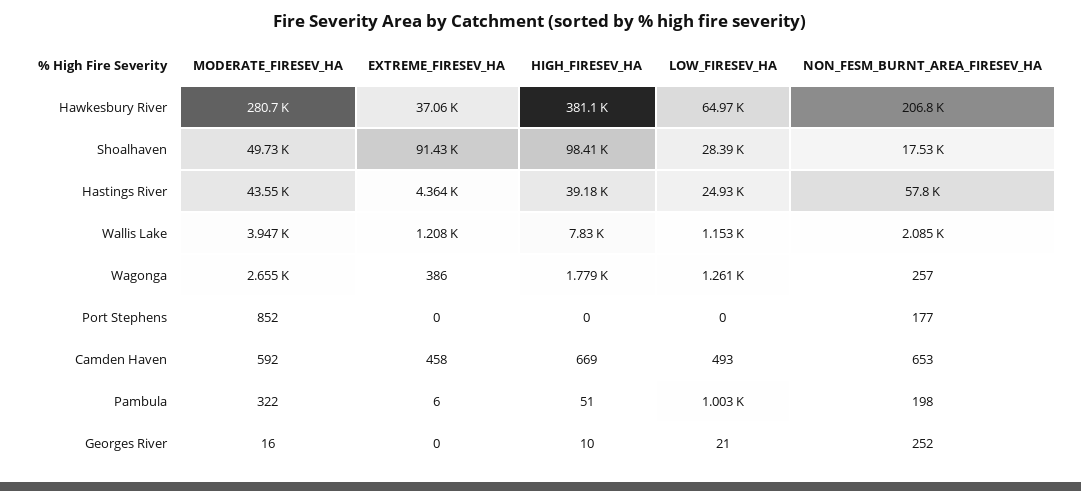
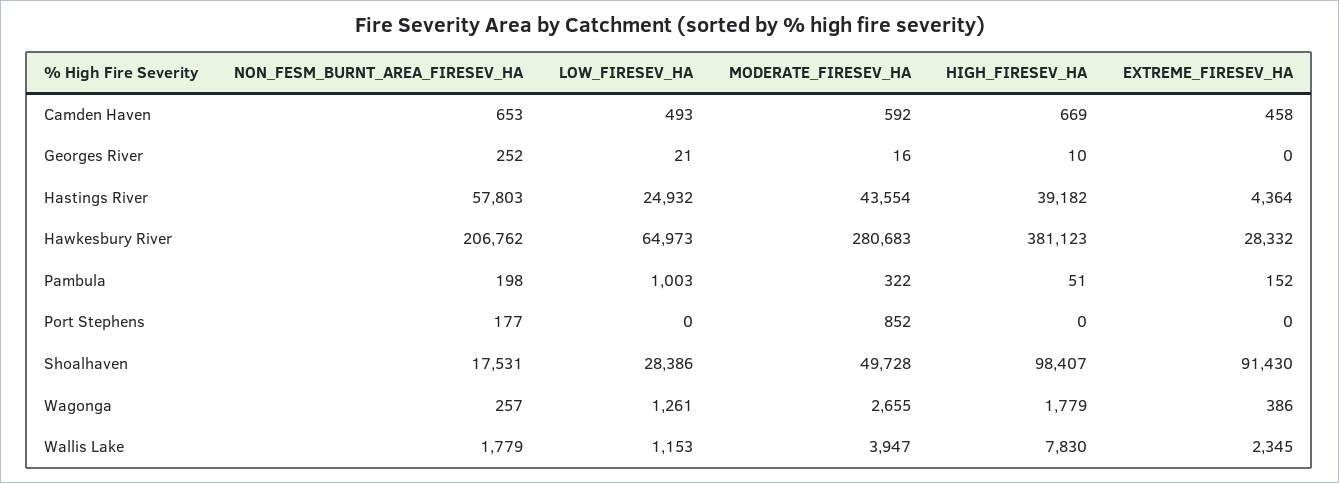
  {
    "MODERATE_FIRESEV_HA": {
      "Hawkesbury River": 280683,
      "Shoalhaven": 49728,
      "Hastings River": 43554,
      "Wallis Lake": 3947,
      "Wagonga": 2655,
      "Port Stephens": 852,
      "Camden Haven": 592,
      "Pambula": 322,
      "Georges River": 16
    },
    "EXTREME_FIRESEV_HA": {
-     "Hawkesbury River": 37060,
+     "Hawkesbury River": 28332,
      "Shoalhaven": 91430,
      "Hastings River": 4364,
-     "Wallis Lake": 1208,
+     "Wallis Lake": 2345,
      "Wagonga": 386,
      "Port Stephens": 0,
      "Camden Haven": 458,
-     "Pambula": 6,
+     "Pambula": 152,
      "Georges River": 0
    },
    "HIGH_FIRESEV_HA": {
      "Hawkesbury River": 381123,
      "Shoalhaven": 98407,
      "Hastings River": 39182,
      "Wallis Lake": 7830,
      "Wagonga": 1779,
      "Port Stephens": 0,
      "Camden Haven": 669,
      "Pambula": 51,
      "Georges River": 10
    },
    "LOW_FIRESEV_HA": {
      "Hawkesbury River": 64973,
      "Shoalhaven": 28386,
      "Hastings River": 24932,
      "Wallis Lake": 1153,
      "Wagonga": 1261,
      "Port Stephens": 0,
      "Camden Haven": 493,
      "Pambula": 1003,
      "Georges River": 21
    },
    "NON_FESM_BURNT_AREA_FIRESEV_HA": {
      "Hawkesbury River": 206762,
      "Shoalhaven": 17531,
      "Hastings River": 57803,
-     "Wallis Lake": 2085,
+     "Wallis Lake": 1779,
      "Wagonga": 257,
      "Port Stephens": 177,
      "Camden Haven": 653,
      "Pambula": 198,
      "Georges River": 252
    }
  }

